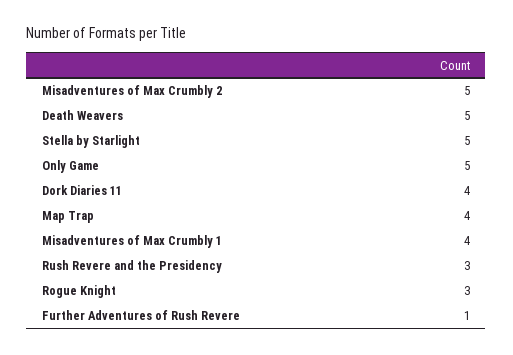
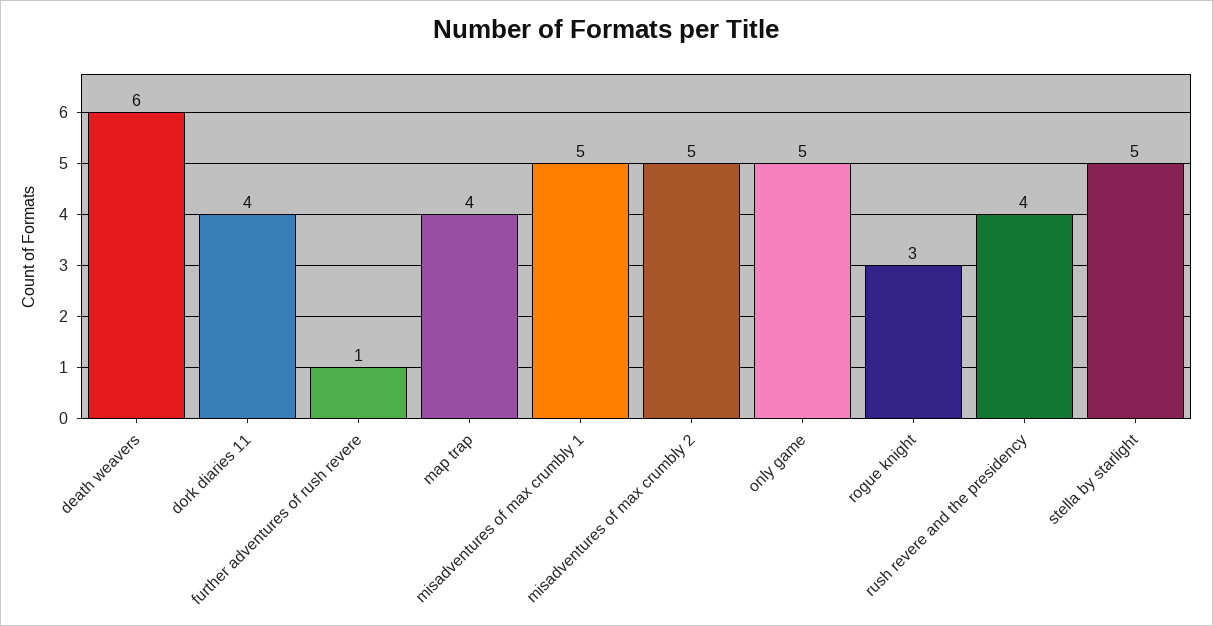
  {
    "Misadventures of Max Crumbly 2": 5,
-   "Death Weavers": 5,
+   "Death Weavers": 6,
    "Stella by Starlight": 5,
    "Only Game": 5,
    "Dork Diaries 11": 4,
    "Map Trap": 4,
-   "Misadventures of Max Crumbly 1": 4,
+   "Misadventures of Max Crumbly 1": 5,
-   "Rush Revere and the Presidency": 3,
+   "Rush Revere and the Presidency": 4,
    "Rogue Knight": 3,
    "Further Adventures of Rush Revere": 1
  }

